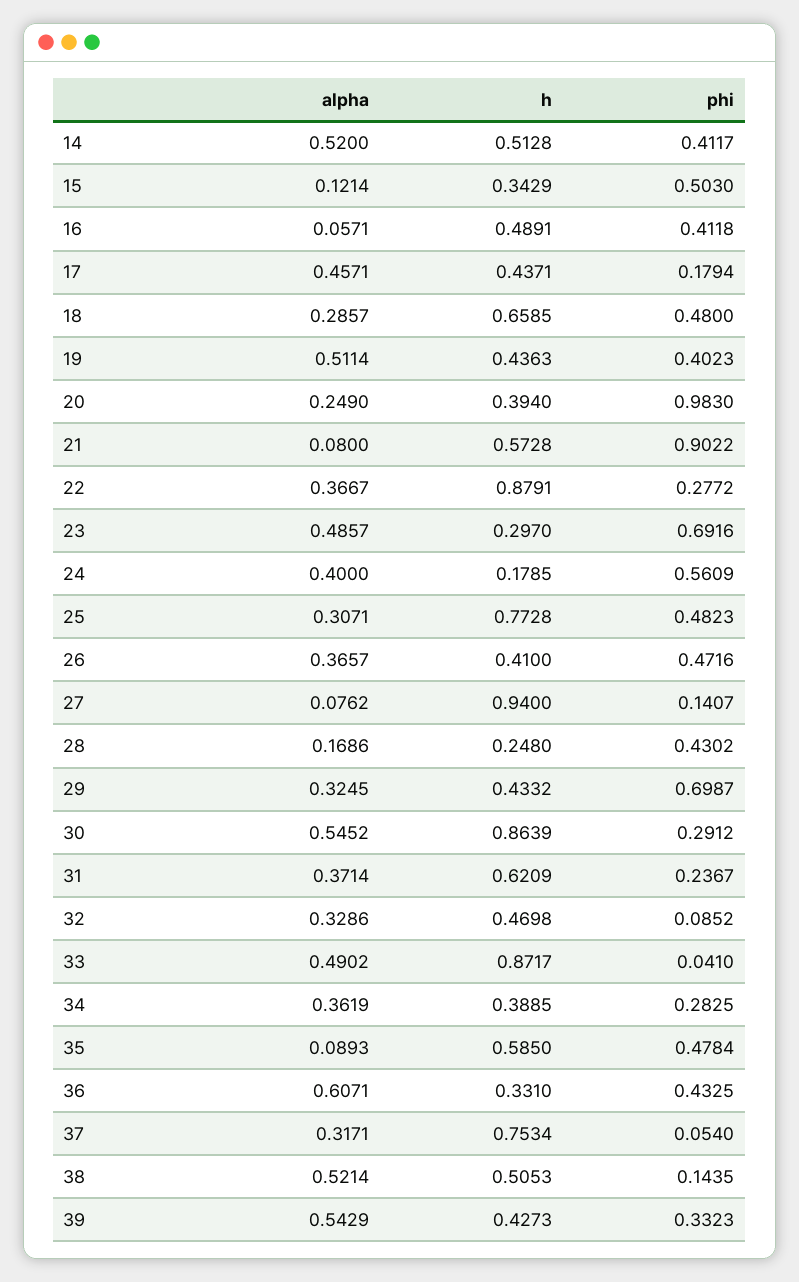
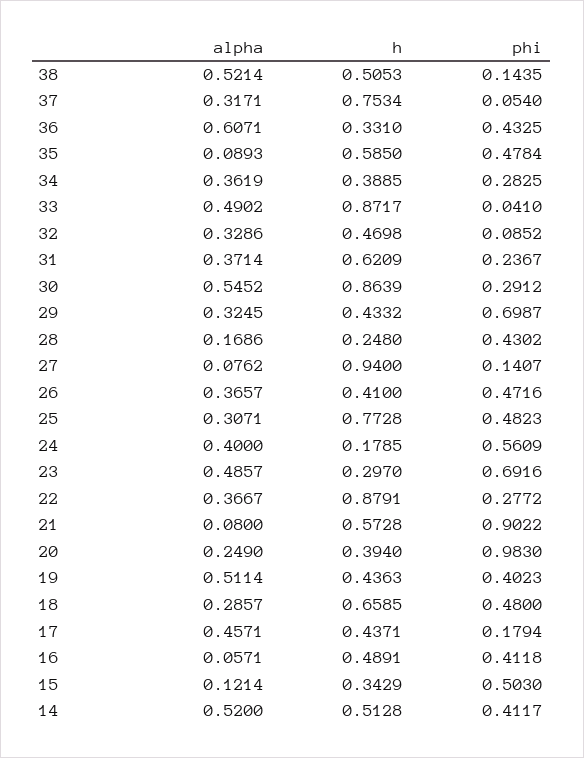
  {
    "alpha": {
      "14": 0.52,
      "15": 0.1214,
      "16": 0.0571,
      "17": 0.4571,
      "18": 0.2857,
      "19": 0.5114,
      "20": 0.249,
      "21": 0.08,
      "22": 0.3667,
      "23": 0.4857,
      "24": 0.4,
      "25": 0.3071,
      "26": 0.3657,
      "27": 0.0762,
      "28": 0.1686,
      "29": 0.3245,
      "30": 0.5452,
      "31": 0.3714,
      "32": 0.3286,
      "33": 0.4902,
      "34": 0.3619,
      "35": 0.0893,
      "36": 0.6071,
      "37": 0.3171,
-     "38": 0.5214,
+     "38": 0.5214
-     "39": 0.5429
    },
    "h": {
      "14": 0.5128,
      "15": 0.3429,
      "16": 0.4891,
      "17": 0.4371,
      "18": 0.6585,
      "19": 0.4363,
      "20": 0.394,
      "21": 0.5728,
      "22": 0.8791,
      "23": 0.297,
      "24": 0.1785,
      "25": 0.7728,
      "26": 0.41,
      "27": 0.94,
      "28": 0.248,
      "29": 0.4332,
      "30": 0.8639,
      "31": 0.6209,
      "32": 0.4698,
      "33": 0.8717,
      "34": 0.3885,
      "35": 0.585,
      "36": 0.331,
      "37": 0.7534,
-     "38": 0.5053,
+     "38": 0.5053
-     "39": 0.4273
    },
    "phi": {
      "14": 0.4117,
      "15": 0.503,
      "16": 0.4118,
      "17": 0.1794,
      "18": 0.48,
      "19": 0.4023,
      "20": 0.983,
      "21": 0.9022,
      "22": 0.2772,
      "23": 0.6916,
      "24": 0.5609,
      "25": 0.4823,
      "26": 0.4716,
      "27": 0.1407,
      "28": 0.4302,
      "29": 0.6987,
      "30": 0.2912,
      "31": 0.2367,
      "32": 0.0852,
      "33": 0.041,
      "34": 0.2825,
      "35": 0.4784,
      "36": 0.4325,
      "37": 0.054,
-     "38": 0.1435,
+     "38": 0.1435
-     "39": 0.3323
    }
  }

